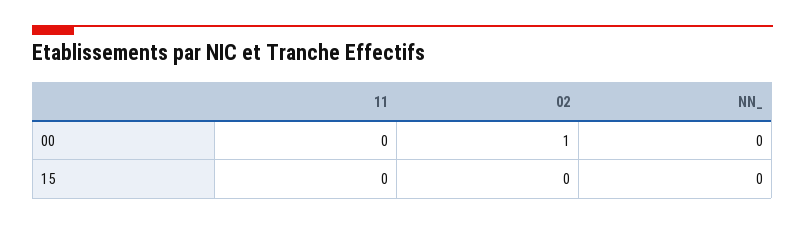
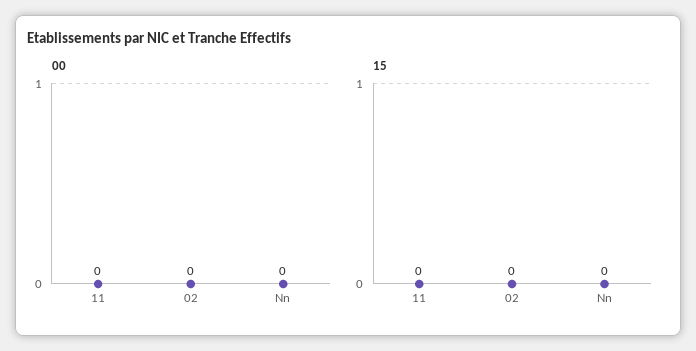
  {
    "00": {
      "11": 0,
-     "02": 1,
+     "02": 0,
      "NN_": 0
    },
    "15": {
      "11": 0,
      "02": 0,
      "NN_": 0
    }
  }

